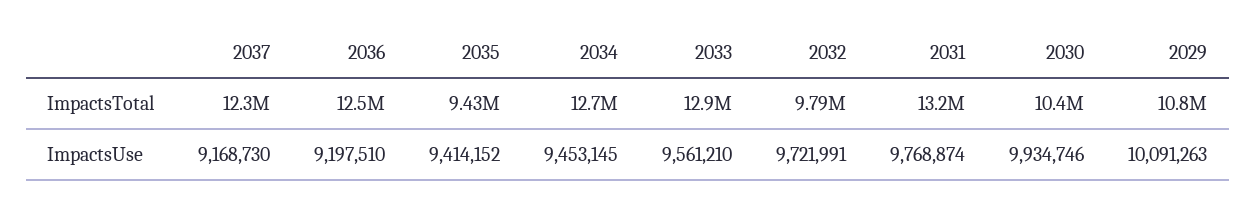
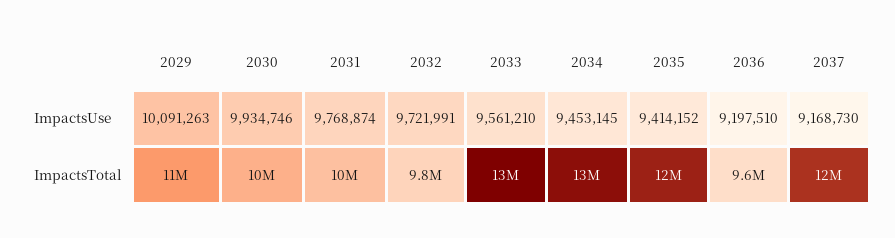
  {
    "2037": {
      "ImpactsTotal": 12300000,
      "ImpactsUse": 9168730
    },
    "2036": {
-     "ImpactsTotal": 12500000,
+     "ImpactsTotal": 9600000,
      "ImpactsUse": 9197510
    },
    "2035": {
-     "ImpactsTotal": 9430000,
+     "ImpactsTotal": 12000000,
      "ImpactsUse": 9414152
    },
    "2034": {
      "ImpactsTotal": 12700000,
      "ImpactsUse": 9453145
    },
    "2033": {
      "ImpactsTotal": 12900000,
      "ImpactsUse": 9561210
    },
    "2032": {
      "ImpactsTotal": 9790000,
      "ImpactsUse": 9721991
    },
    "2031": {
-     "ImpactsTotal": 13200000,
+     "ImpactsTotal": 10000000,
      "ImpactsUse": 9768874
    },
    "2030": {
      "ImpactsTotal": 10400000,
      "ImpactsUse": 9934746
    },
    "2029": {
      "ImpactsTotal": 10800000,
      "ImpactsUse": 10091263
    }
  }

